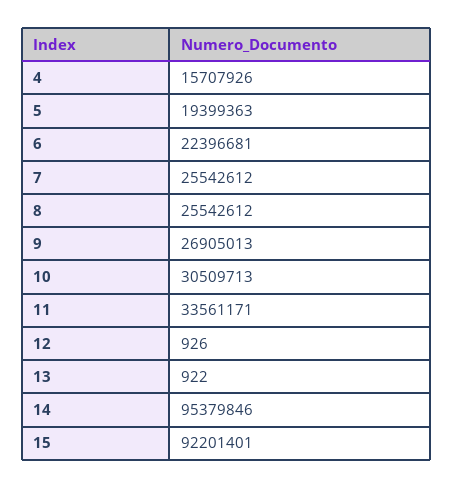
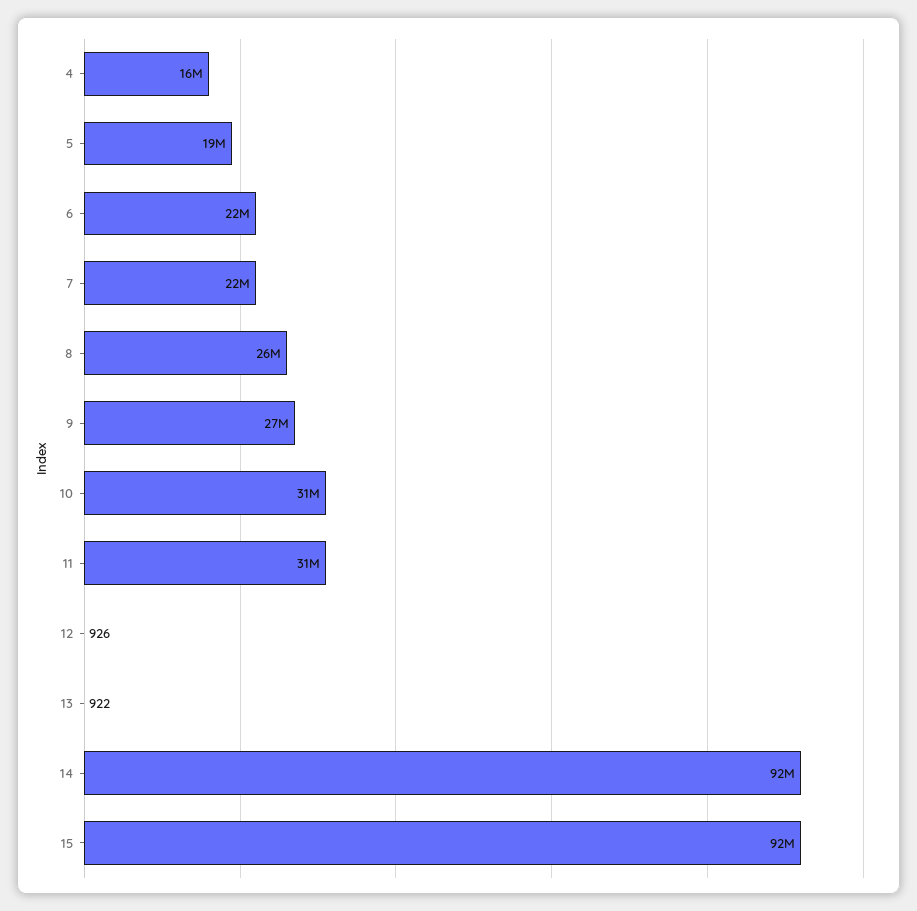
  {
    "4": 15707926,
    "5": 19399363,
    "6": 22396681,
-   "7": 25542612,
+   "7": 22000000,
    "8": 25542612,
    "9": 26905013,
    "10": 30509713,
-   "11": 33561171,
+   "11": 31000000,
    "12": 926,
    "13": 922,
-   "14": 95379846,
+   "14": 92000000,
    "15": 92201401
  }

